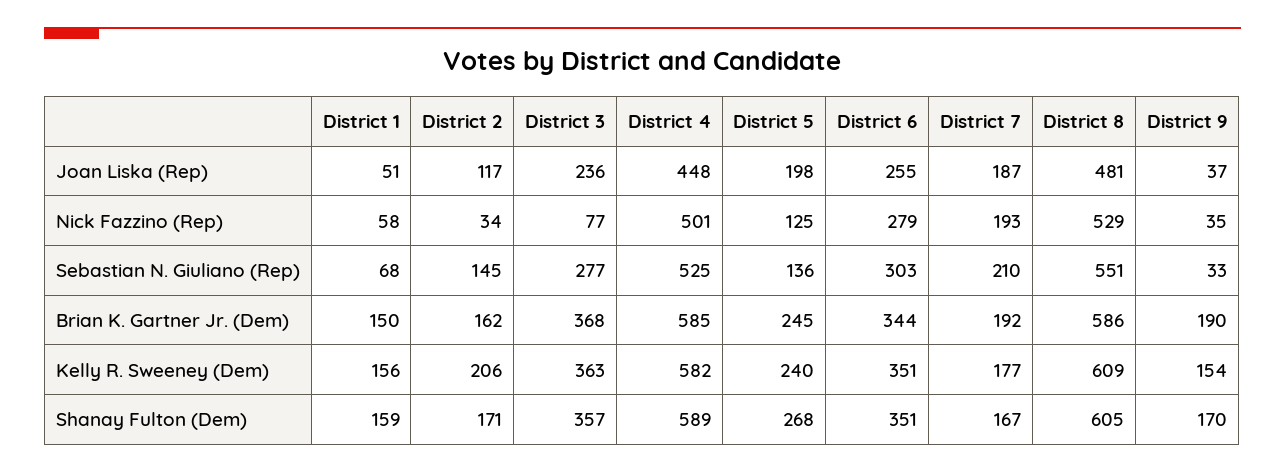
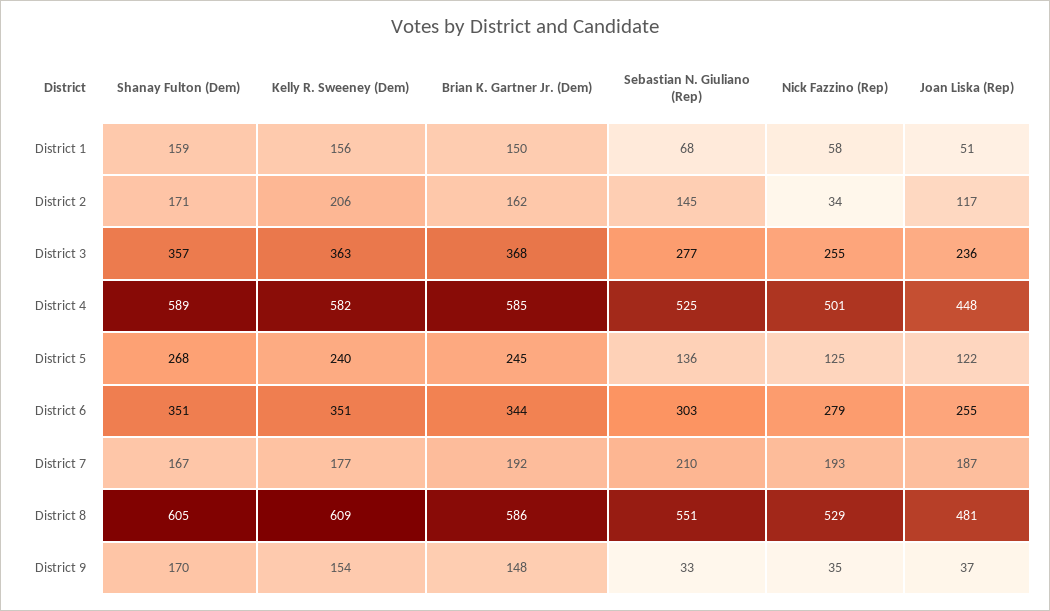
  {
    "District 1": {
      "Joan Liska (Rep)": 51,
      "Nick Fazzino (Rep)": 58,
      "Sebastian N. Giuliano (Rep)": 68,
      "Brian K. Gartner Jr. (Dem)": 150,
      "Kelly R. Sweeney (Dem)": 156,
      "Shanay Fulton (Dem)": 159
    },
    "District 2": {
      "Joan Liska (Rep)": 117,
      "Nick Fazzino (Rep)": 34,
      "Sebastian N. Giuliano (Rep)": 145,
      "Brian K. Gartner Jr. (Dem)": 162,
      "Kelly R. Sweeney (Dem)": 206,
      "Shanay Fulton (Dem)": 171
    },
    "District 3": {
      "Joan Liska (Rep)": 236,
-     "Nick Fazzino (Rep)": 77,
+     "Nick Fazzino (Rep)": 255,
      "Sebastian N. Giuliano (Rep)": 277,
      "Brian K. Gartner Jr. (Dem)": 368,
      "Kelly R. Sweeney (Dem)": 363,
      "Shanay Fulton (Dem)": 357
    },
    "District 4": {
      "Joan Liska (Rep)": 448,
      "Nick Fazzino (Rep)": 501,
      "Sebastian N. Giuliano (Rep)": 525,
      "Brian K. Gartner Jr. (Dem)": 585,
      "Kelly R. Sweeney (Dem)": 582,
      "Shanay Fulton (Dem)": 589
    },
    "District 5": {
-     "Joan Liska (Rep)": 198,
+     "Joan Liska (Rep)": 122,
      "Nick Fazzino (Rep)": 125,
      "Sebastian N. Giuliano (Rep)": 136,
      "Brian K. Gartner Jr. (Dem)": 245,
      "Kelly R. Sweeney (Dem)": 240,
      "Shanay Fulton (Dem)": 268
    },
    "District 6": {
      "Joan Liska (Rep)": 255,
      "Nick Fazzino (Rep)": 279,
      "Sebastian N. Giuliano (Rep)": 303,
      "Brian K. Gartner Jr. (Dem)": 344,
      "Kelly R. Sweeney (Dem)": 351,
      "Shanay Fulton (Dem)": 351
    },
    "District 7": {
      "Joan Liska (Rep)": 187,
      "Nick Fazzino (Rep)": 193,
      "Sebastian N. Giuliano (Rep)": 210,
      "Brian K. Gartner Jr. (Dem)": 192,
      "Kelly R. Sweeney (Dem)": 177,
      "Shanay Fulton (Dem)": 167
    },
    "District 8": {
      "Joan Liska (Rep)": 481,
      "Nick Fazzino (Rep)": 529,
      "Sebastian N. Giuliano (Rep)": 551,
      "Brian K. Gartner Jr. (Dem)": 586,
      "Kelly R. Sweeney (Dem)": 609,
      "Shanay Fulton (Dem)": 605
    },
    "District 9": {
      "Joan Liska (Rep)": 37,
      "Nick Fazzino (Rep)": 35,
      "Sebastian N. Giuliano (Rep)": 33,
-     "Brian K. Gartner Jr. (Dem)": 190,
+     "Brian K. Gartner Jr. (Dem)": 148,
      "Kelly R. Sweeney (Dem)": 154,
      "Shanay Fulton (Dem)": 170
    }
  }

